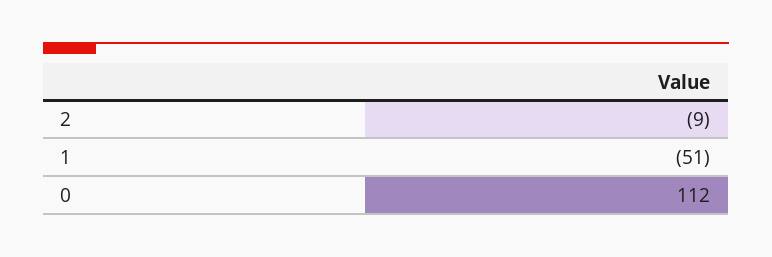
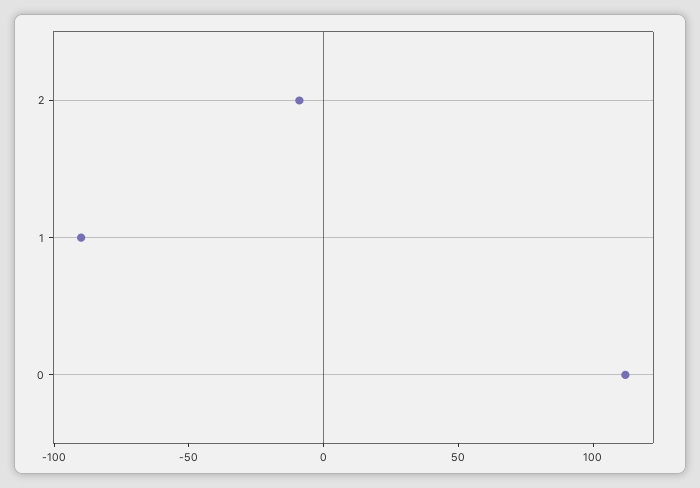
  {
    "2": -9,
-   "1": -51,
+   "1": -90,
    "0": 112
  }

